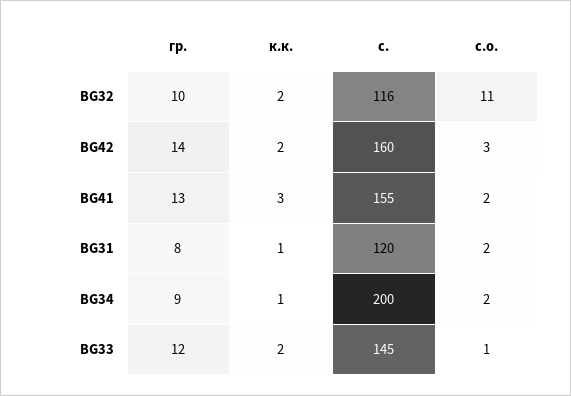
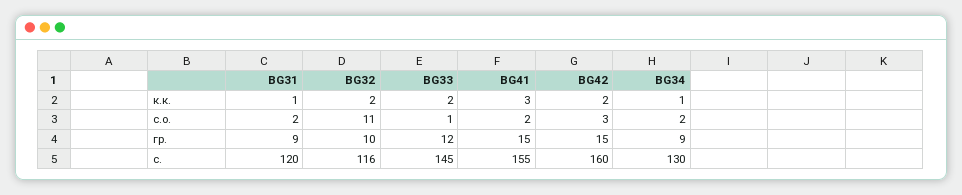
  {
    "гр.": {
      "BG32": 10,
-     "BG42": 14,
+     "BG42": 15,
-     "BG41": 13,
+     "BG41": 15,
-     "BG31": 8,
+     "BG31": 9,
      "BG34": 9,
      "BG33": 12
    },
    "к.к.": {
      "BG32": 2,
      "BG42": 2,
      "BG41": 3,
      "BG31": 1,
      "BG34": 1,
      "BG33": 2
    },
    "с.": {
      "BG32": 116,
      "BG42": 160,
      "BG41": 155,
      "BG31": 120,
-     "BG34": 200,
+     "BG34": 130,
      "BG33": 145
    },
    "с.о.": {
      "BG32": 11,
      "BG42": 3,
      "BG41": 2,
      "BG31": 2,
      "BG34": 2,
      "BG33": 1
    }
  }

